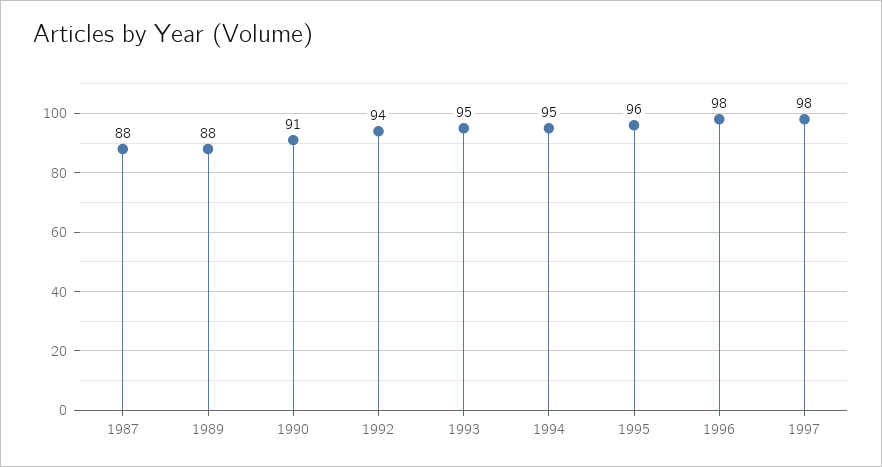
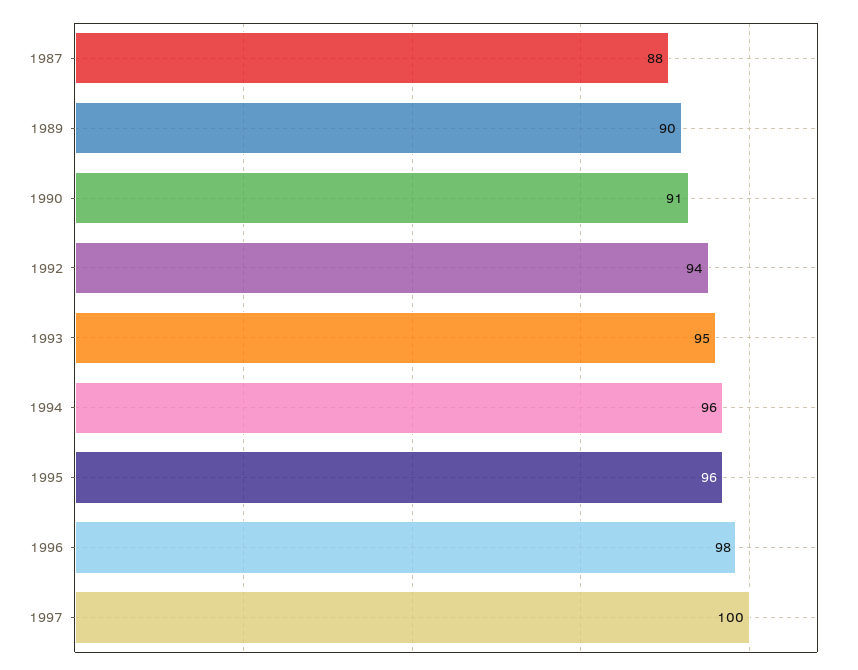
  {
    "1987": 88,
-   "1989": 88,
+   "1989": 90,
    "1990": 91,
    "1992": 94,
    "1993": 95,
-   "1994": 95,
+   "1994": 96,
    "1995": 96,
    "1996": 98,
-   "1997": 98
+   "1997": 100
  }

